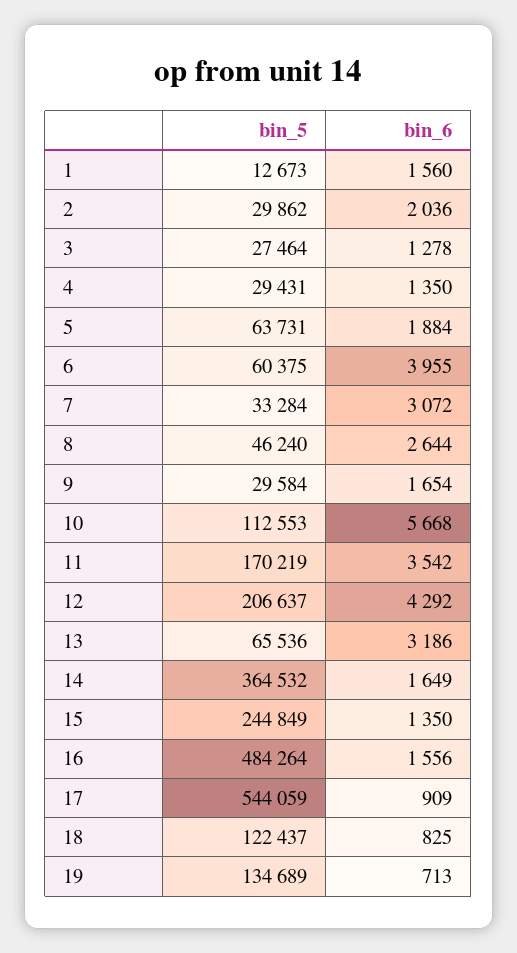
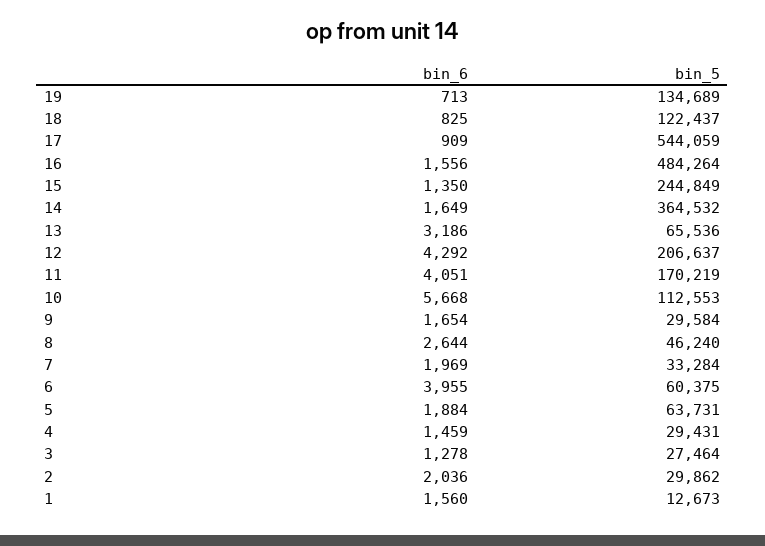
  {
    "bin_5": {
      "1": 12673,
      "2": 29862,
      "3": 27464,
      "4": 29431,
      "5": 63731,
      "6": 60375,
      "7": 33284,
      "8": 46240,
      "9": 29584,
      "10": 112553,
      "11": 170219,
      "12": 206637,
      "13": 65536,
      "14": 364532,
      "15": 244849,
      "16": 484264,
      "17": 544059,
      "18": 122437,
      "19": 134689
    },
    "bin_6": {
      "1": 1560,
      "2": 2036,
      "3": 1278,
-     "4": 1350,
+     "4": 1459,
      "5": 1884,
      "6": 3955,
-     "7": 3072,
+     "7": 1969,
      "8": 2644,
      "9": 1654,
      "10": 5668,
-     "11": 3542,
+     "11": 4051,
      "12": 4292,
      "13": 3186,
      "14": 1649,
      "15": 1350,
      "16": 1556,
      "17": 909,
      "18": 825,
      "19": 713
    }
  }

